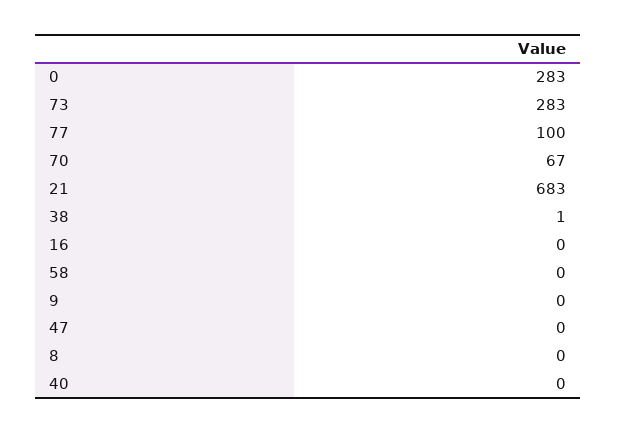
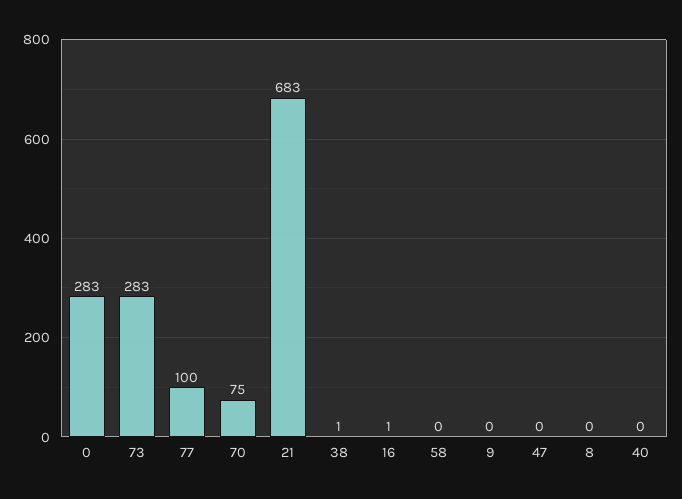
  {
    "0": 283,
    "73": 283,
    "77": 100,
-   "70": 67,
+   "70": 75,
    "21": 683,
    "38": 1,
-   "16": 0,
+   "16": 1,
    "58": 0,
    "9": 0,
    "47": 0,
    "8": 0,
    "40": 0
  }

